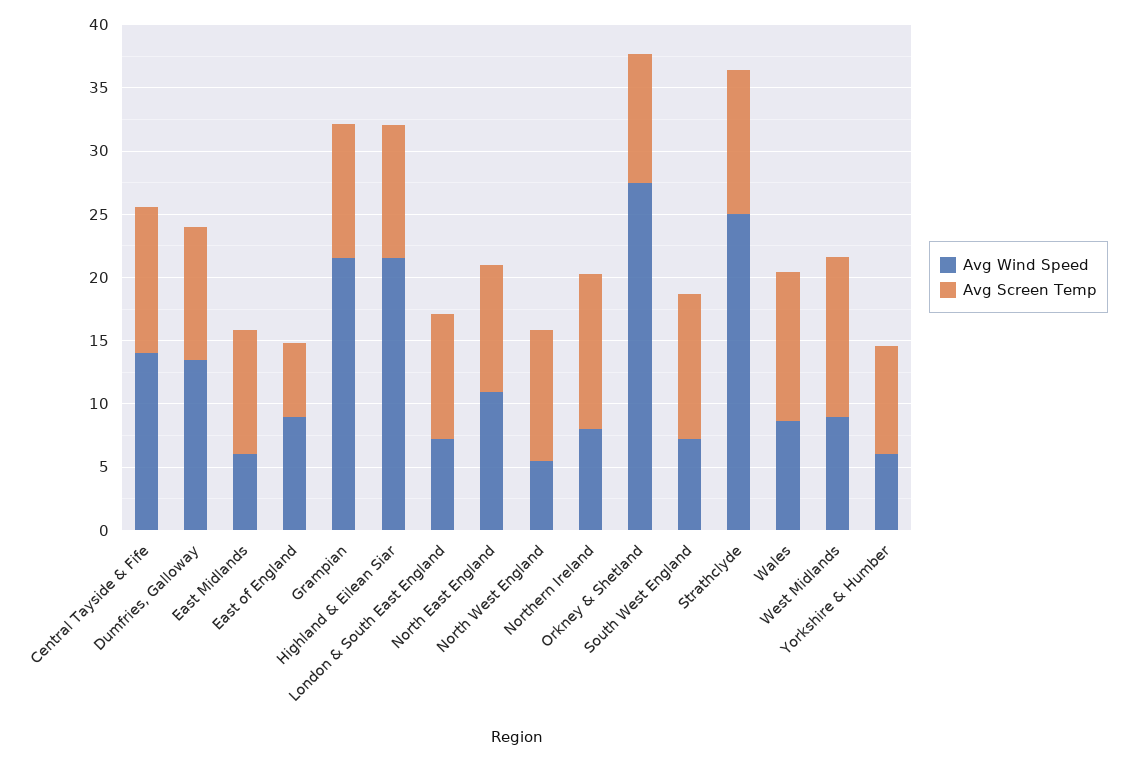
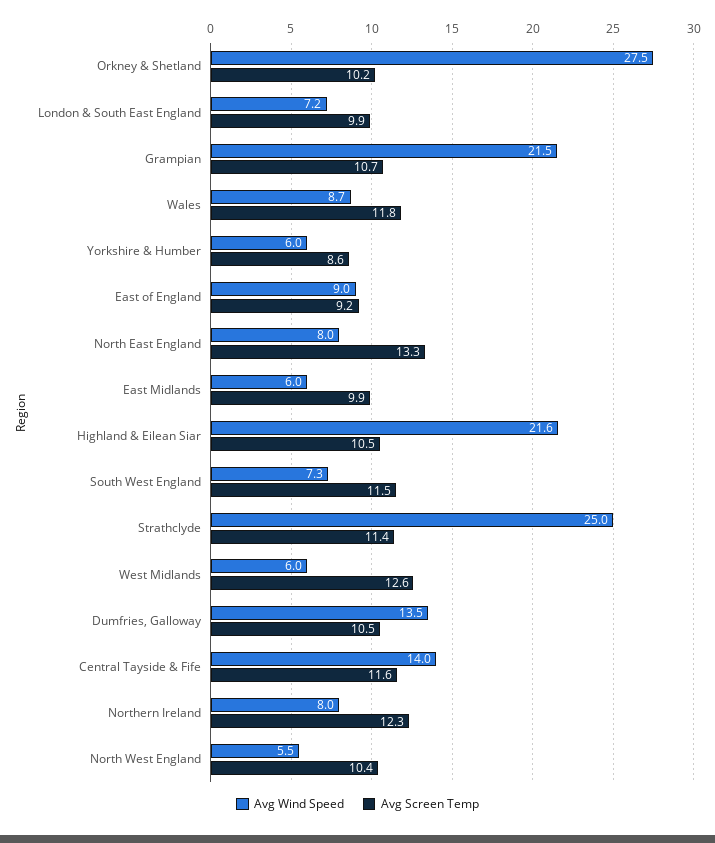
  {
    "Avg Wind Speed": {
      "Central Tayside & Fife": 14,
      "Dumfries, Galloway": 13.5,
      "East Midlands": 6,
      "East of England": 9,
      "Grampian": 21.5,
      "Highland & Eilean Siar": 21.6,
      "London & South East England": 7.2,
-     "North East England": 11,
+     "North East England": 8,
      "North West England": 5.5,
      "Northern Ireland": 8,
      "Orkney & Shetland": 27.5,
      "South West England": 7.3,
      "Strathclyde": 25,
      "Wales": 8.7,
-     "West Midlands": 9,
+     "West Midlands": 6,
      "Yorkshire & Humber": 6
    },
    "Avg Screen Temp": {
      "Central Tayside & Fife": 11.6,
      "Dumfries, Galloway": 10.5,
      "East Midlands": 9.9,
-     "East of England": 6,
+     "East of England": 9.2,
      "Grampian": 10.7,
      "Highland & Eilean Siar": 10.5,
      "London & South East England": 9.9,
-     "North East England": 10,
+     "North East England": 13.3,
      "North West England": 10.4,
      "Northern Ireland": 12.3,
      "Orkney & Shetland": 10.2,
      "South West England": 11.5,
      "Strathclyde": 11.4,
      "Wales": 11.8,
      "West Midlands": 12.6,
      "Yorkshire & Humber": 8.6
    }
  }

